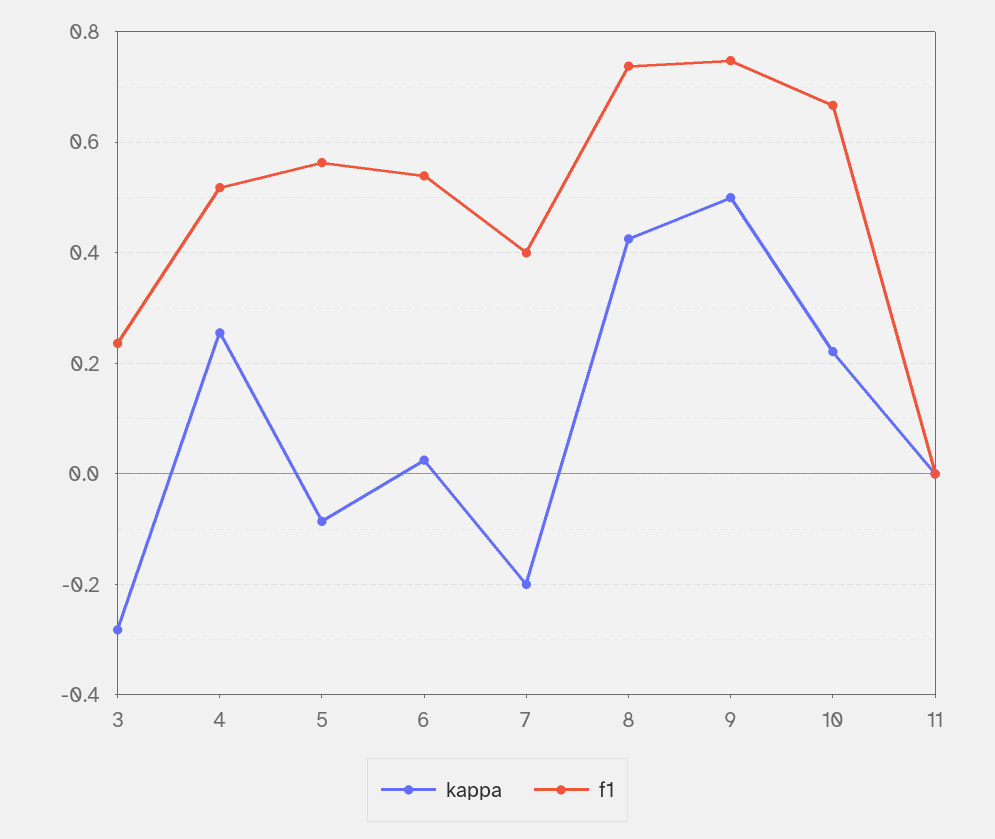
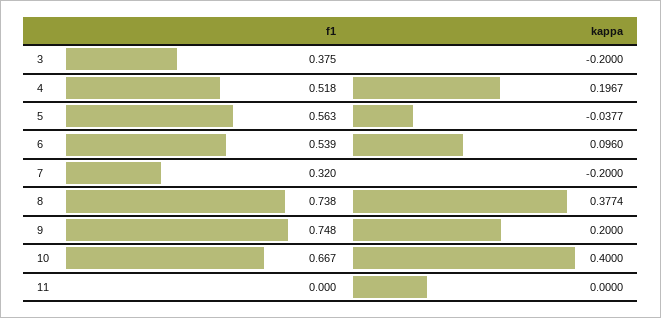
  {
    "kappa": {
-     "3": -0.28,
+     "3": -0.2,
-     "4": 0.26,
+     "4": 0.1967,
-     "5": -0.08,
+     "5": -0.0377,
-     "6": 0.02,
+     "6": 0.096,
      "7": -0.2,
-     "8": 0.42,
+     "8": 0.3774,
-     "9": 0.5,
+     "9": 0.2,
-     "10": 0.22,
+     "10": 0.4,
      "11": 0
    },
    "f1": {
-     "3": 0.24,
+     "3": 0.375,
      "4": 0.518,
      "5": 0.563,
      "6": 0.539,
-     "7": 0.4,
+     "7": 0.32,
      "8": 0.738,
      "9": 0.748,
      "10": 0.667,
      "11": 0
    }
  }

